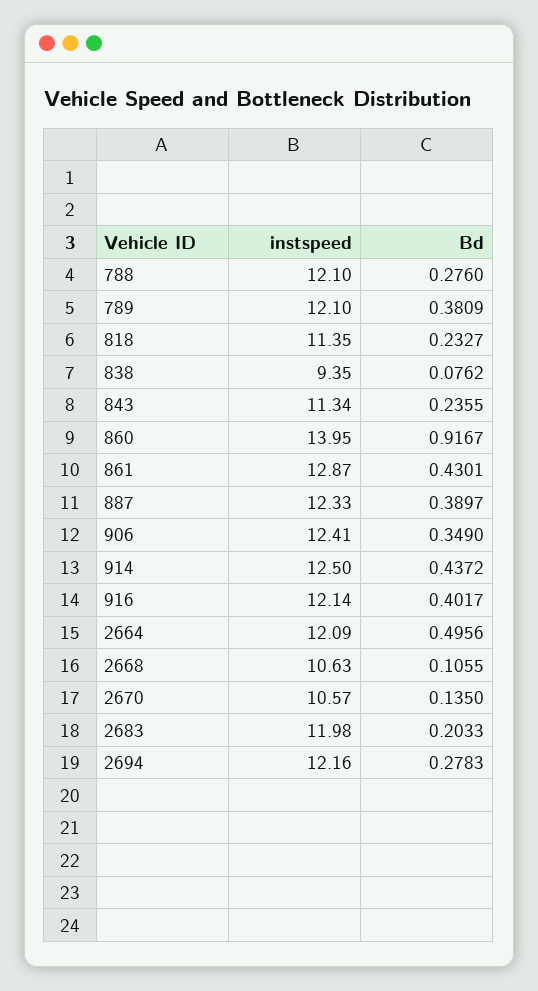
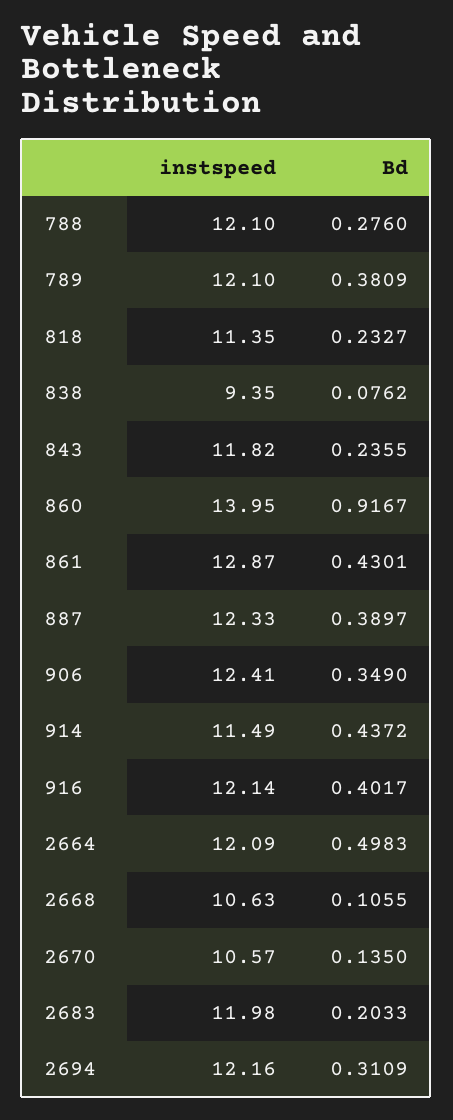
  {
    "instspeed": {
      "788": 12.1,
      "789": 12.1,
      "818": 11.35,
      "838": 9.35,
-     "843": 11.34,
+     "843": 11.82,
      "860": 13.95,
      "861": 12.87,
      "887": 12.33,
      "906": 12.41,
-     "914": 12.5,
+     "914": 11.49,
      "916": 12.14,
      "2664": 12.09,
      "2668": 10.63,
      "2670": 10.57,
      "2683": 11.98,
      "2694": 12.16
    },
    "Bd": {
      "788": 0.276,
      "789": 0.3809,
      "818": 0.2327,
      "838": 0.0762,
      "843": 0.2355,
      "860": 0.9167,
      "861": 0.4301,
      "887": 0.3897,
      "906": 0.349,
      "914": 0.4372,
      "916": 0.4017,
-     "2664": 0.4956,
+     "2664": 0.4983,
      "2668": 0.1055,
      "2670": 0.135,
      "2683": 0.2033,
-     "2694": 0.2783
+     "2694": 0.3109
    }
  }

